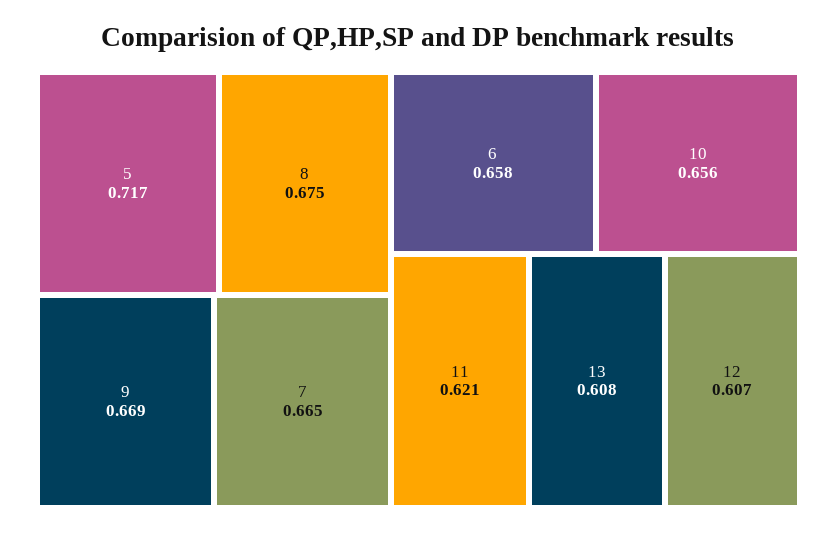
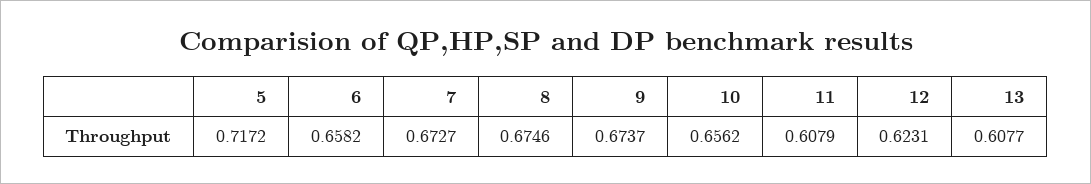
  {
    "5": 0.7172,
    "8": 0.6746,
-   "9": 0.669,
+   "9": 0.6737,
-   "7": 0.665,
+   "7": 0.6727,
    "6": 0.6582,
    "10": 0.6562,
-   "11": 0.621,
+   "11": 0.6079,
    "13": 0.6077,
-   "12": 0.607
+   "12": 0.6231
  }

